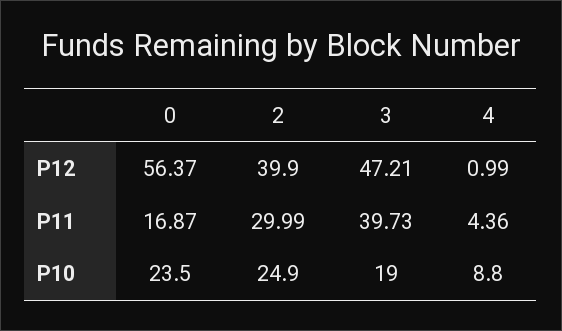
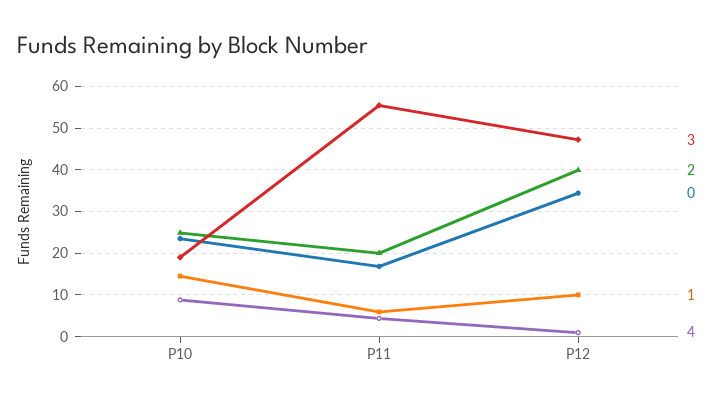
  {
    "0": {
-     "P12": 56.37,
+     "P12": 34,
      "P11": 16.87,
      "P10": 23.5
    },
    "2": {
      "P12": 39.9,
-     "P11": 29.99,
+     "P11": 20,
      "P10": 24.9
    },
    "3": {
      "P12": 47.21,
-     "P11": 39.73,
+     "P11": 56,
      "P10": 19
    },
    "4": {
      "P12": 0.99,
      "P11": 4.36,
      "P10": 8.8
-   }
+   },
+   "1": {
+     "P10": 14,
+     "P11": 6,
+     "P12": 10
+   }
  }

